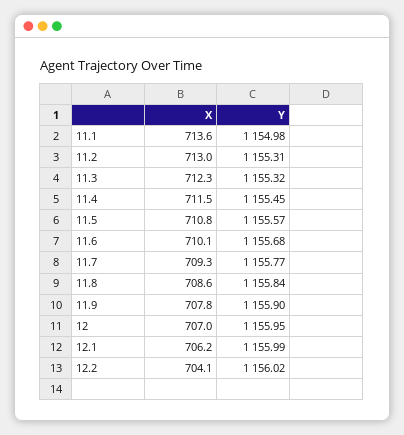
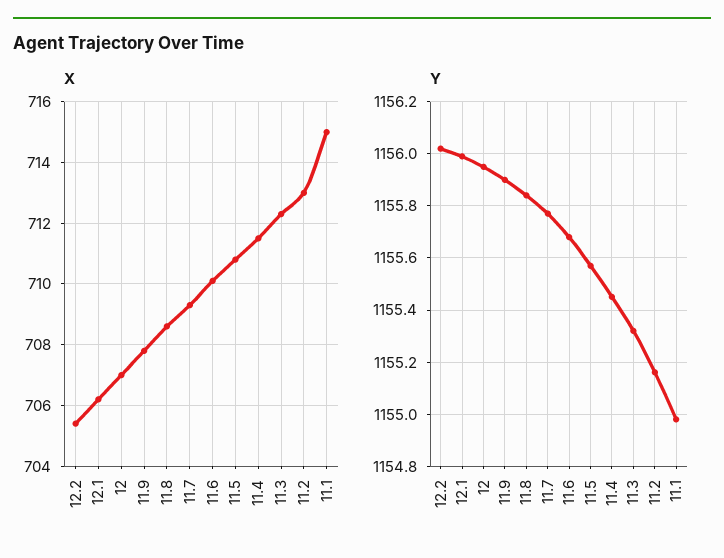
  {
    "X": {
-     "11.1": 713.6,
+     "11.1": 715,
      "11.2": 713,
      "11.3": 712.3,
      "11.4": 711.5,
      "11.5": 710.8,
      "11.6": 710.1,
      "11.7": 709.3,
      "11.8": 708.6,
      "11.9": 707.8,
      "12": 707,
      "12.1": 706.2,
-     "12.2": 704.1
+     "12.2": 705.5
    },
    "Y": {
      "11.1": 1154.98,
-     "11.2": 1155.31,
+     "11.2": 1155.15,
      "11.3": 1155.32,
      "11.4": 1155.45,
      "11.5": 1155.57,
      "11.6": 1155.68,
      "11.7": 1155.77,
      "11.8": 1155.84,
      "11.9": 1155.9,
      "12": 1155.95,
      "12.1": 1155.99,
      "12.2": 1156.02
    }
  }

